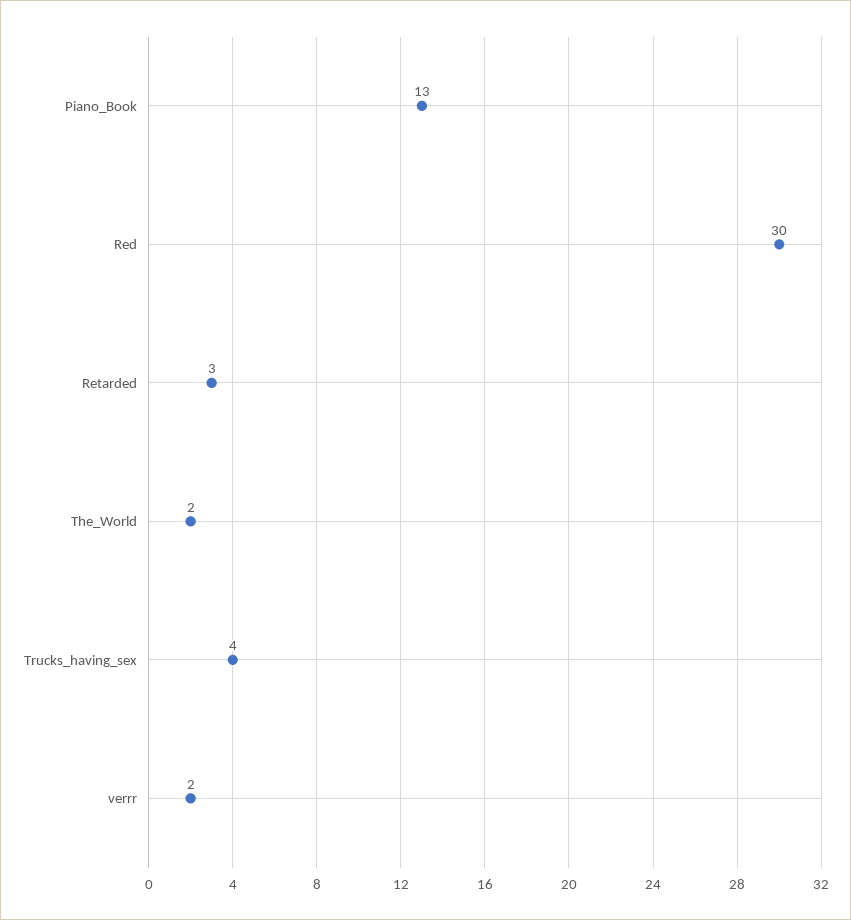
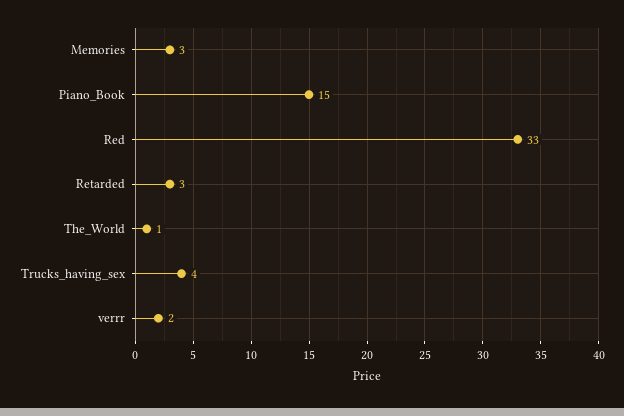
  {
-   "Piano_Book": 13,
+   "Piano_Book": 15,
-   "Red": 30,
+   "Red": 33,
    "Retarded": 3,
-   "The_World": 2,
+   "The_World": 1,
    "Trucks_having_sex": 4,
-   "verrr": 2
+   "verrr": 2,
+   "Memories": 3
  }

